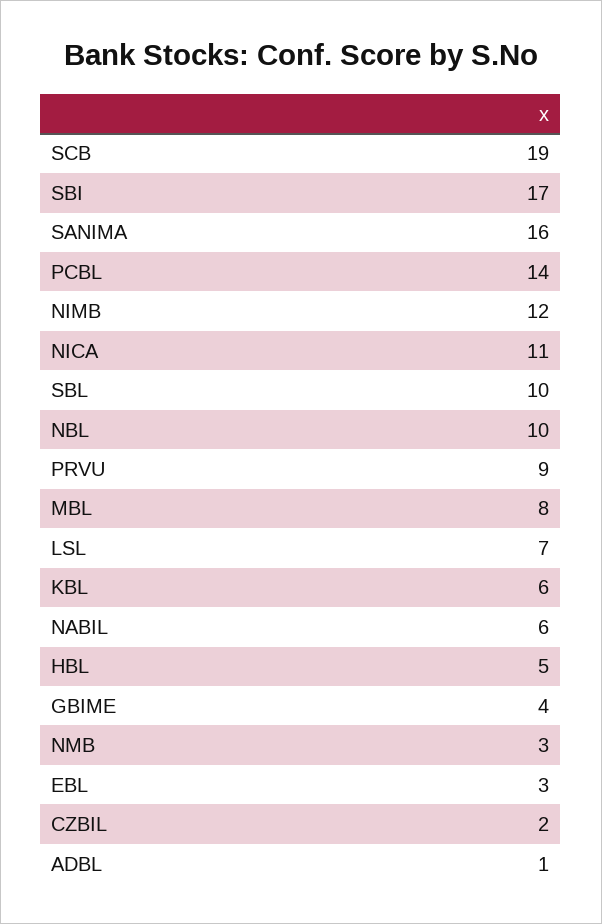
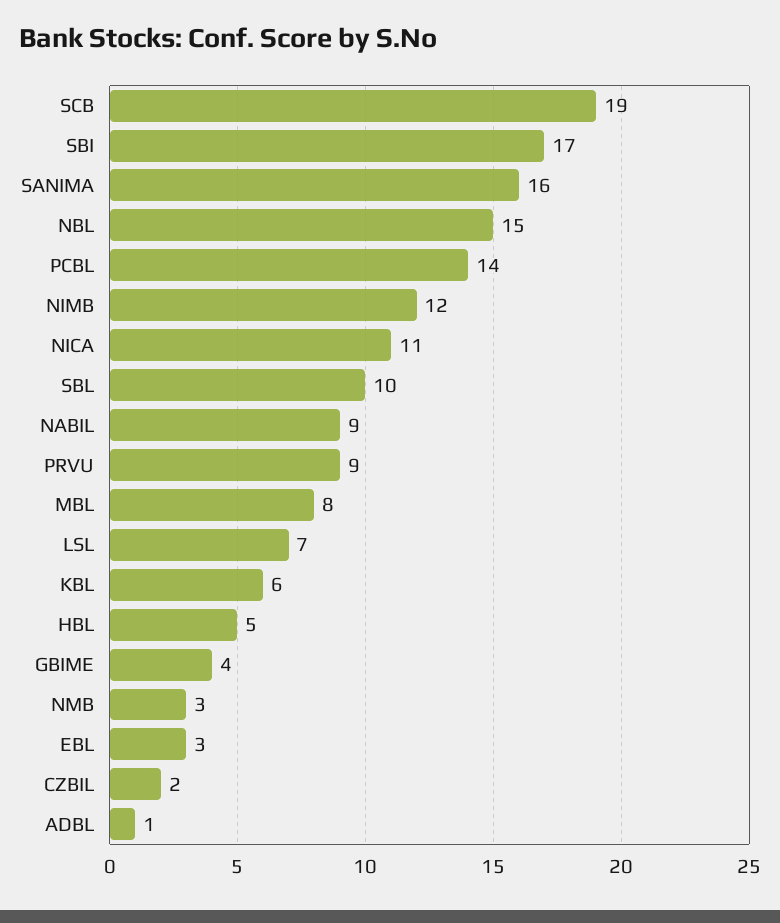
  {
    "SCB": 19,
    "SBI": 17,
    "SANIMA": 16,
    "PCBL": 14,
    "NIMB": 12,
    "NICA": 11,
    "SBL": 10,
-   "NBL": 10,
+   "NBL": 15,
    "PRVU": 9,
    "MBL": 8,
    "LSL": 7,
    "KBL": 6,
-   "NABIL": 6,
+   "NABIL": 9,
    "HBL": 5,
    "GBIME": 4,
    "NMB": 3,
    "EBL": 3,
    "CZBIL": 2,
    "ADBL": 1
  }

